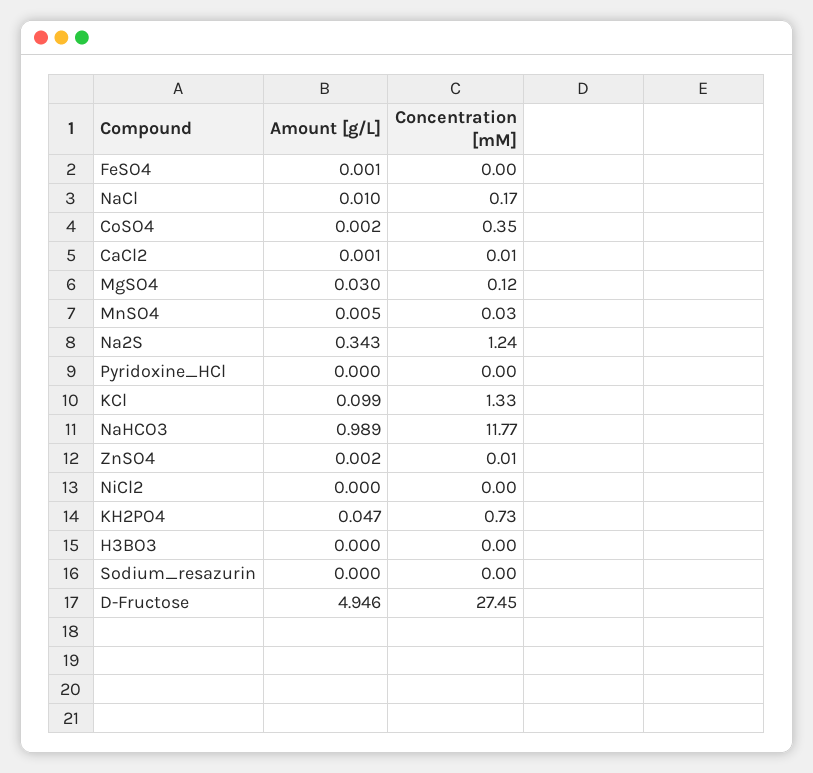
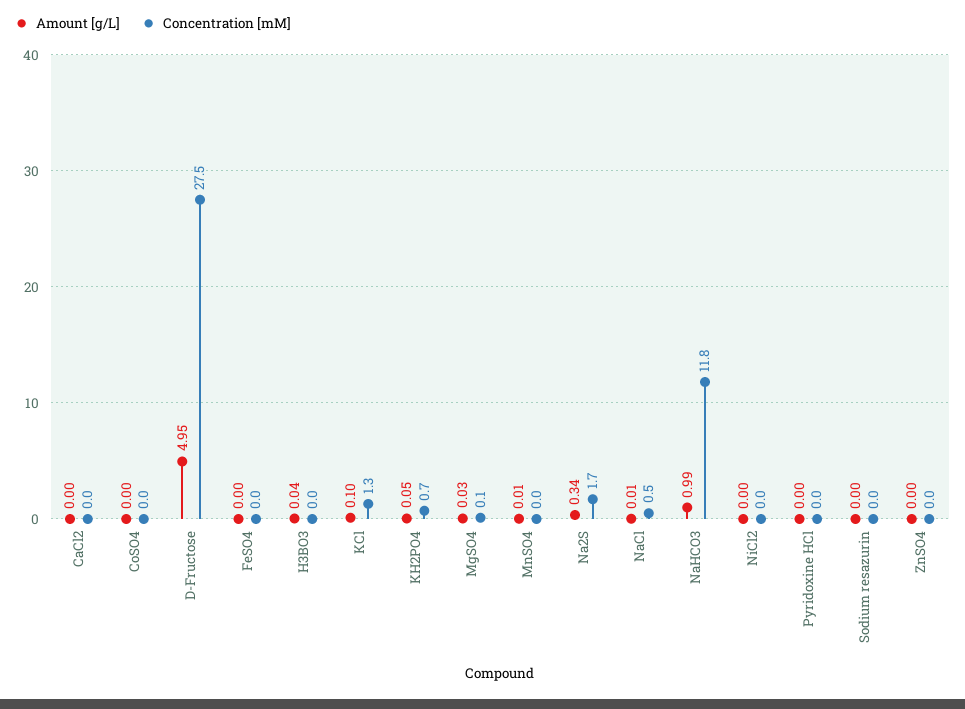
  {
    "Amount [g/L]": {
      "FeSO4": 0.001,
      "NaCl": 0.01,
      "CoSO4": 0.002,
      "CaCl2": 0.001,
      "MgSO4": 0.03,
      "MnSO4": 0.005,
      "Na2S": 0.343,
      "Pyridoxine_HCl": 0,
      "KCl": 0.099,
      "NaHCO3": 0.989,
      "ZnSO4": 0.002,
      "NiCl2": 0,
      "KH2PO4": 0.047,
-     "H3BO3": 0,
+     "H3BO3": 0.04,
      "Sodium_resazurin": 0,
      "D-Fructose": 4.946
    },
    "Concentration [mM]": {
      "FeSO4": 0,
-     "NaCl": 0.17,
+     "NaCl": 0.5,
-     "CoSO4": 0.35,
+     "CoSO4": 0,
      "CaCl2": 0.01,
      "MgSO4": 0.12,
      "MnSO4": 0.03,
-     "Na2S": 1.24,
+     "Na2S": 1.7,
      "Pyridoxine_HCl": 0,
      "KCl": 1.33,
      "NaHCO3": 11.77,
      "ZnSO4": 0.01,
      "NiCl2": 0,
      "KH2PO4": 0.73,
      "H3BO3": 0,
      "Sodium_resazurin": 0,
      "D-Fructose": 27.45
    }
  }

